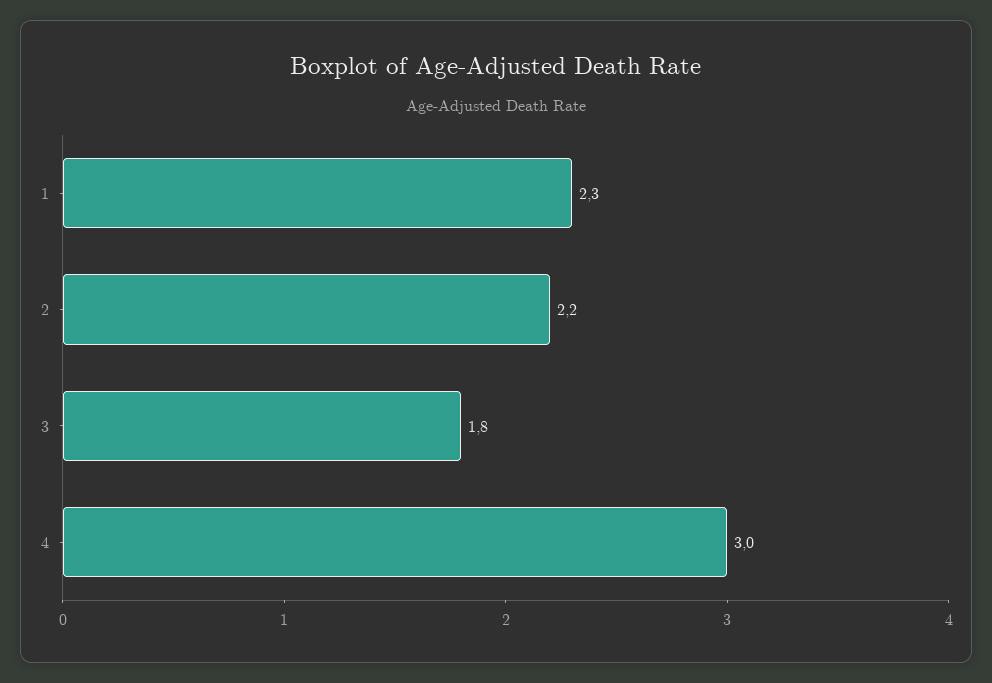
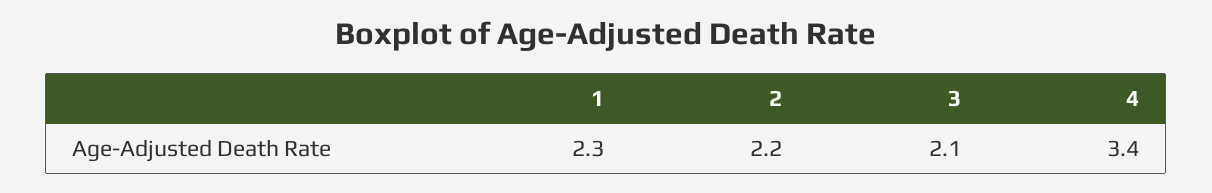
  {
    "1": 2.3,
    "2": 2.2,
-   "3": 1.8,
+   "3": 2.1,
-   "4": 3
+   "4": 3.4
  }

